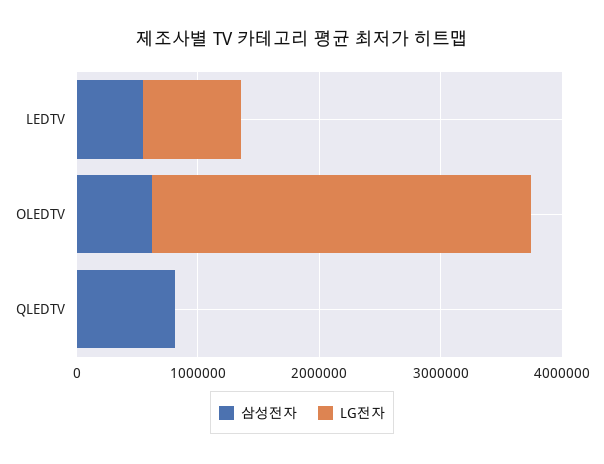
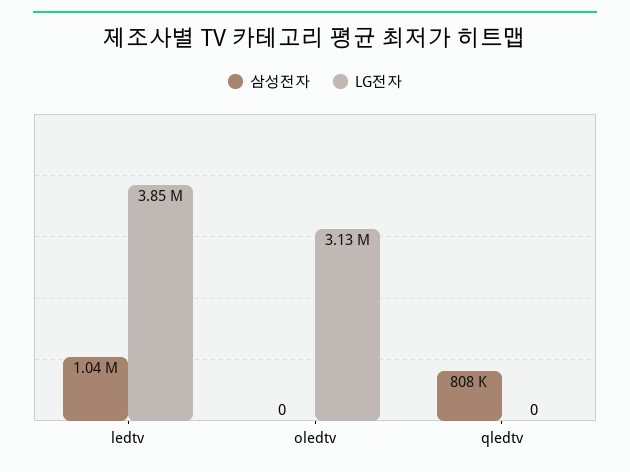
  {
    "삼성전자": {
-     "LEDTV": 600000,
+     "LEDTV": 1040000,
-     "OLEDTV": 600000,
+     "OLEDTV": 0,
      "QLEDTV": 808000
    },
    "LG전자": {
-     "LEDTV": 800000,
+     "LEDTV": 3850000,
      "OLEDTV": 3130000,
      "QLEDTV": 0
    }
  }

